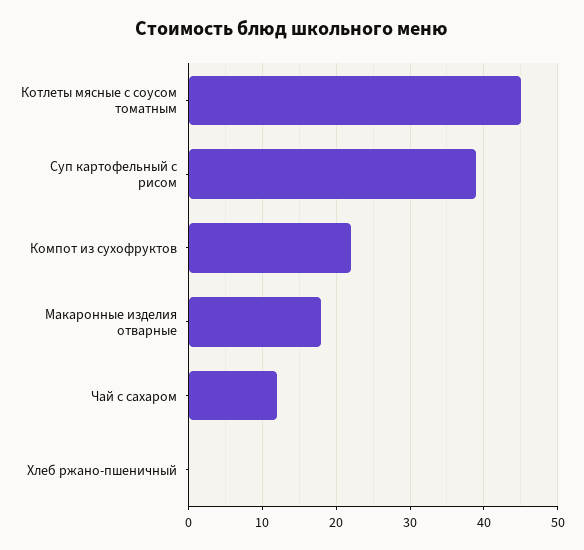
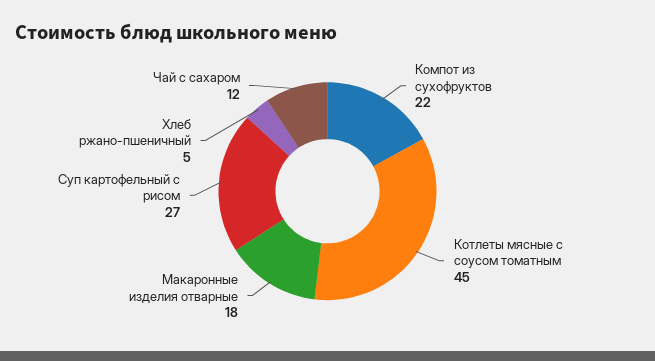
  {
    "Котлеты мясные с соусом томатным": 45,
-   "Суп картофельный с рисом": 39,
+   "Суп картофельный с рисом": 27,
    "Компот из сухофруктов": 22,
    "Макаронные изделия отварные": 18,
    "Чай с сахаром": 12,
-   "Хлеб ржано-пшеничный": 0
+   "Хлеб ржано-пшеничный": 5
  }

